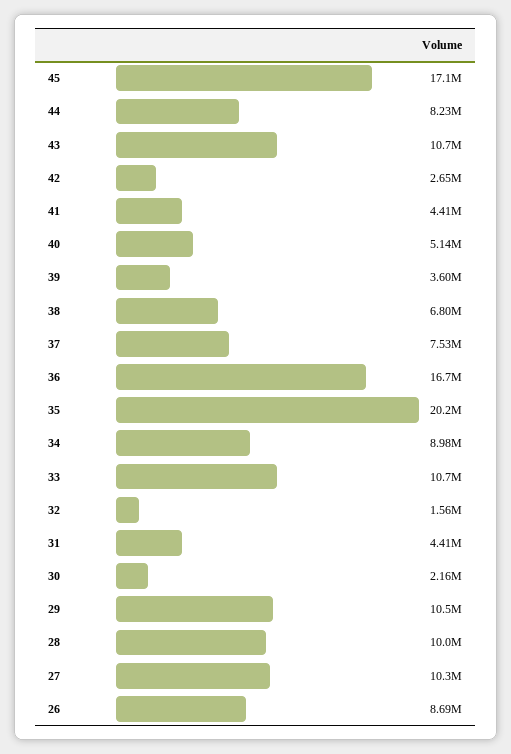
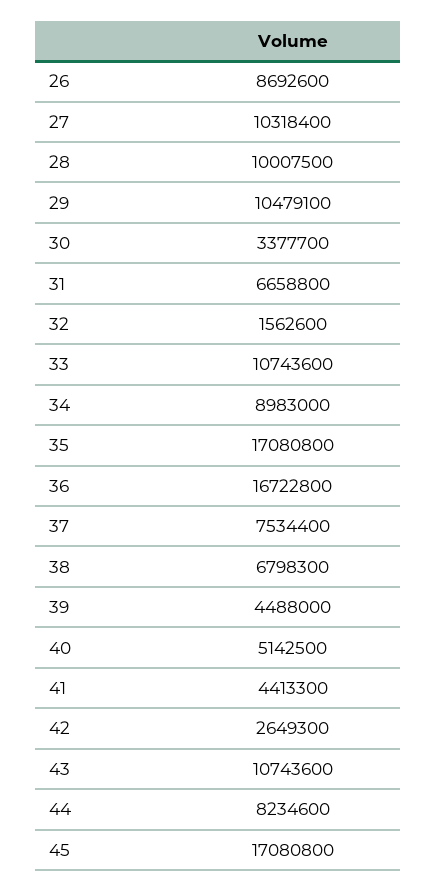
  {
    "45": 17080800,
    "44": 8234600,
    "43": 10743600,
    "42": 2649300,
    "41": 4413300,
    "40": 5142500,
-   "39": 3600000,
+   "39": 4488000,
    "38": 6798300,
    "37": 7534400,
    "36": 16722800,
-   "35": 20200000,
+   "35": 17080800,
    "34": 8983000,
    "33": 10743600,
    "32": 1562600,
-   "31": 4410000,
+   "31": 6658800,
-   "30": 2160000,
+   "30": 3377700,
    "29": 10479100,
    "28": 10007500,
    "27": 10318400,
    "26": 8692600
  }

